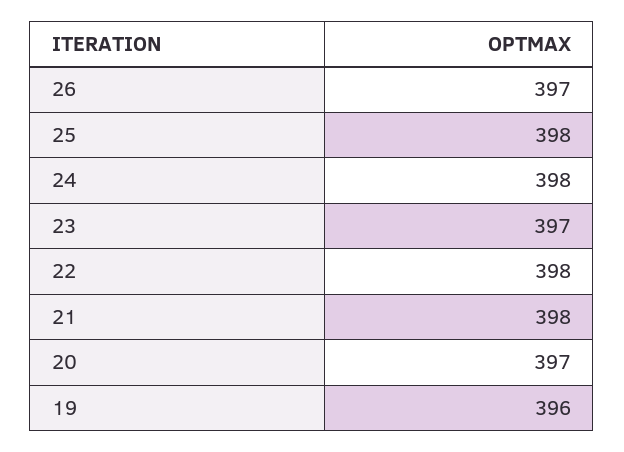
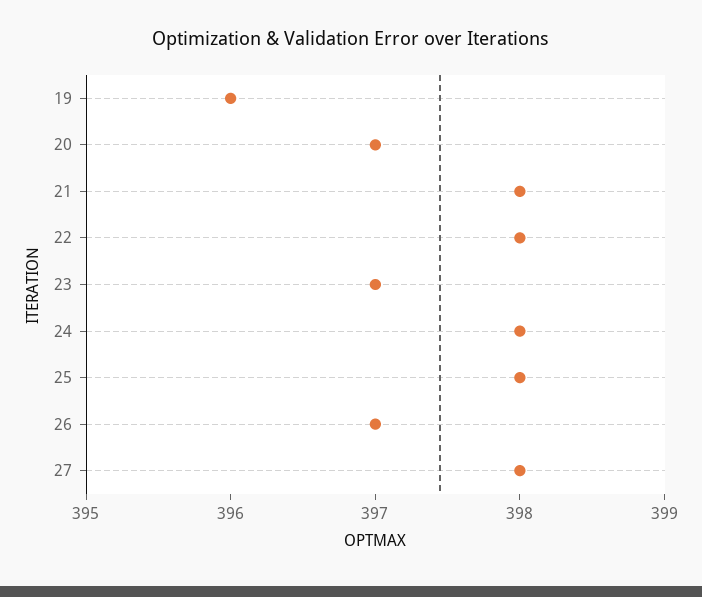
  {
    "26": 397,
    "25": 398,
    "24": 398,
    "23": 397,
    "22": 398,
    "21": 398,
    "20": 397,
-   "19": 396
+   "19": 396,
+   "27": 398
  }

